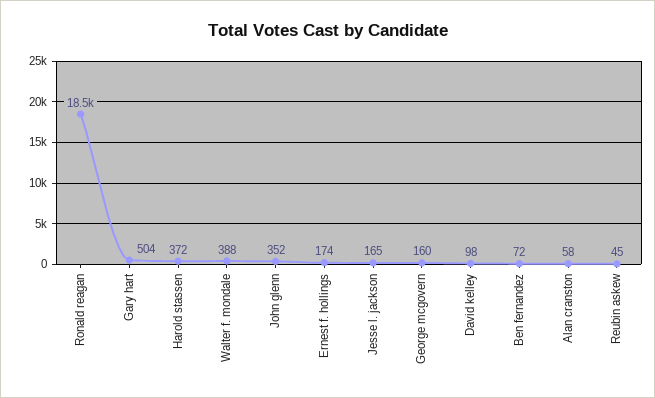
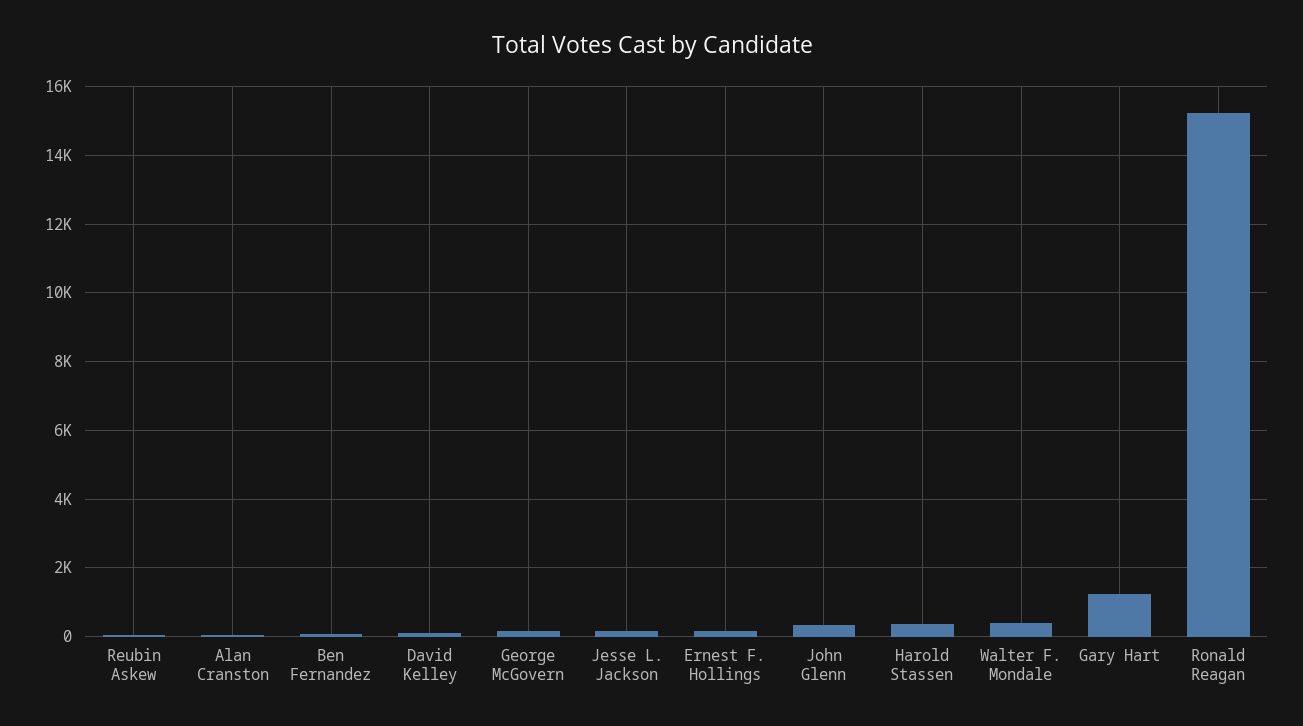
  {
-   "Ronald reagan": 18500,
+   "Ronald reagan": 15200,
-   "Gary hart": 504,
+   "Gary hart": 1200,
    "Harold stassen": 372,
    "Walter f. mondale": 388,
    "John glenn": 352,
    "Ernest f. hollings": 174,
    "Jesse l. jackson": 165,
    "George mcgovern": 160,
    "David kelley": 98,
    "Ben fernandez": 72,
    "Alan cranston": 58,
    "Reubin askew": 45
  }

